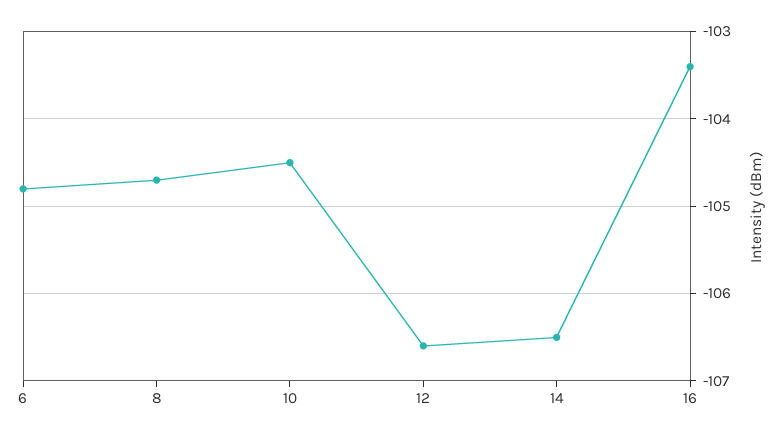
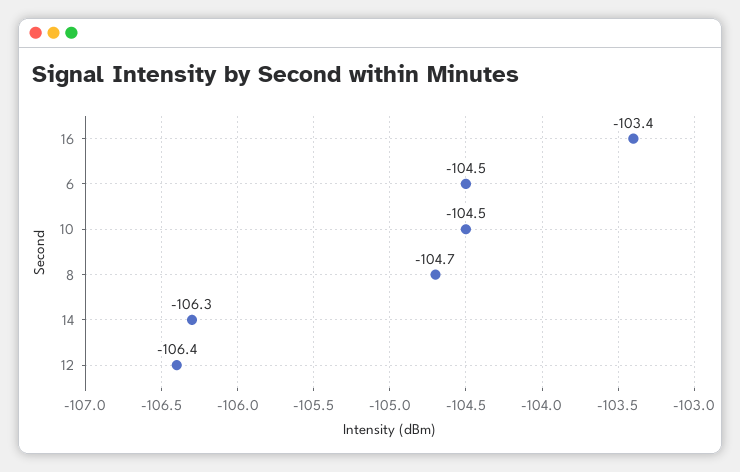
  {
-   "6": -104.8,
+   "6": -104.5,
    "8": -104.7,
    "10": -104.5,
-   "12": -106.6,
+   "12": -106.4,
-   "14": -106.5,
+   "14": -106.3,
    "16": -103.4
  }

